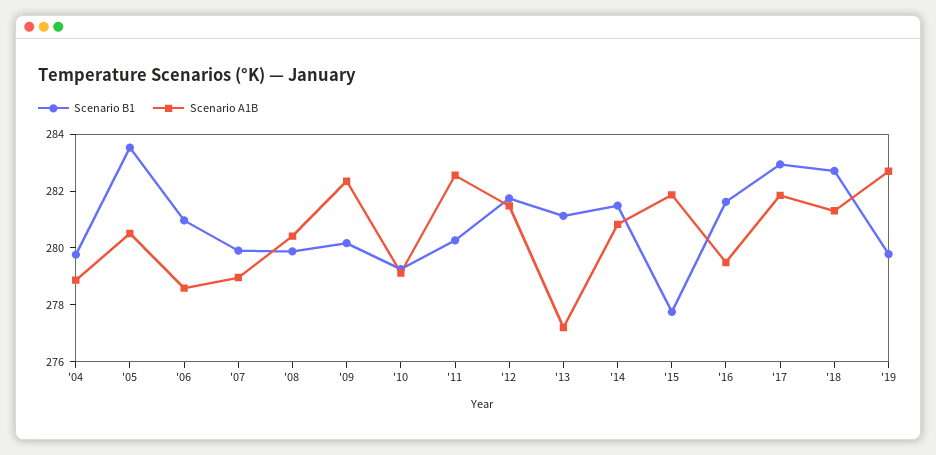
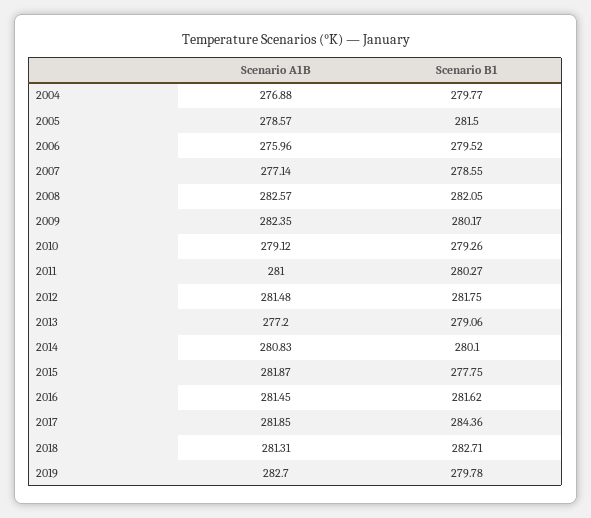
  {
    "Scenario B1": {
      "'04": 279.77,
-     "'05": 283.5,
+     "'05": 281.5,
-     "'06": 281,
+     "'06": 279.52,
-     "'07": 280,
+     "'07": 278.55,
-     "'08": 280,
+     "'08": 282.05,
      "'09": 280.17,
      "'10": 279.26,
      "'11": 280.27,
      "'12": 281.75,
-     "'13": 281,
+     "'13": 279.06,
-     "'14": 281.5,
+     "'14": 280.1,
      "'15": 277.75,
      "'16": 281.62,
-     "'17": 283,
+     "'17": 284.36,
      "'18": 282.71,
      "'19": 279.78
    },
    "Scenario A1B": {
-     "'04": 279,
+     "'04": 276.88,
-     "'05": 280.5,
+     "'05": 278.57,
-     "'06": 278.5,
+     "'06": 275.96,
-     "'07": 279,
+     "'07": 277.14,
-     "'08": 280.5,
+     "'08": 282.57,
      "'09": 282.35,
      "'10": 279.12,
-     "'11": 282.5,
+     "'11": 281,
      "'12": 281.48,
      "'13": 277.2,
      "'14": 280.83,
      "'15": 281.87,
-     "'16": 279.5,
+     "'16": 281.45,
      "'17": 281.85,
      "'18": 281.31,
      "'19": 282.7
    }
  }

